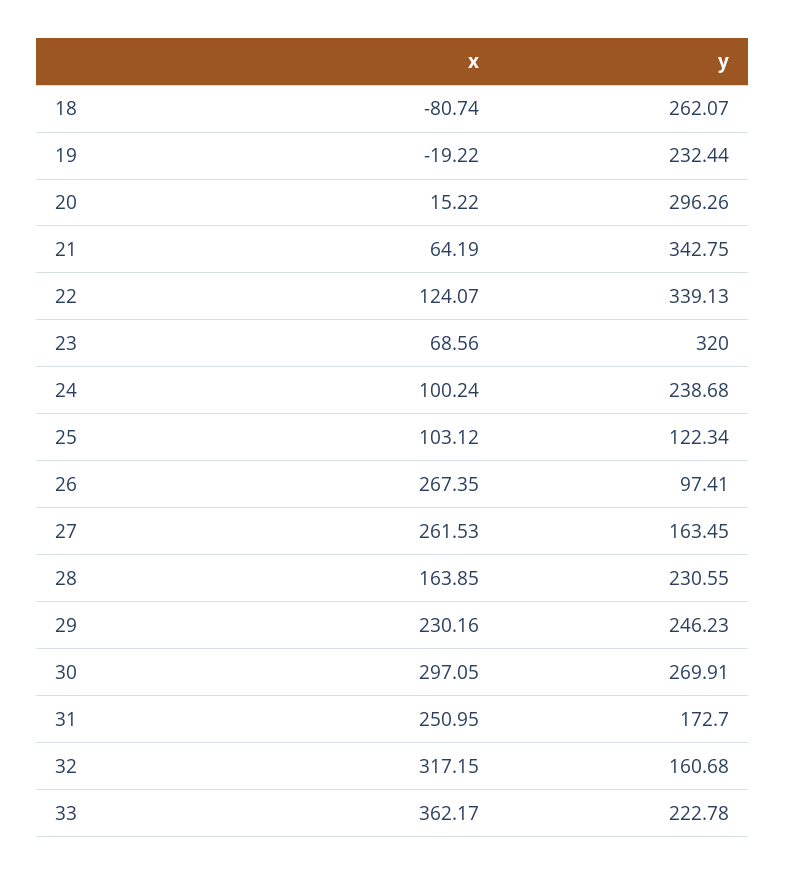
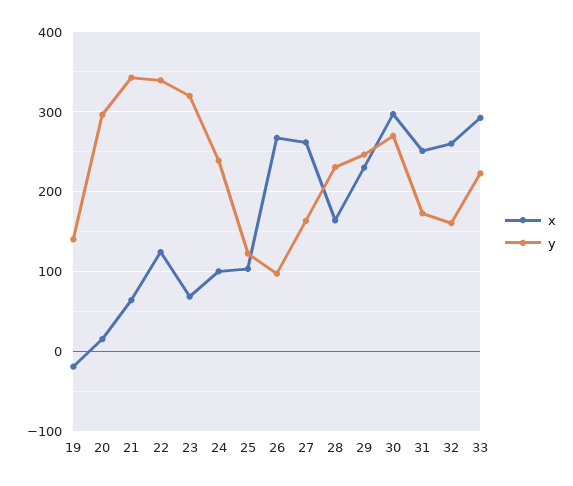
  {
    "x": {
-     "18": -80.74,
      "19": -19.22,
      "20": 15.22,
      "21": 64.19,
      "22": 124.07,
      "23": 68.56,
      "24": 100.24,
      "25": 103.12,
      "26": 267.35,
      "27": 261.53,
      "28": 163.85,
      "29": 230.16,
      "30": 297.05,
      "31": 250.95,
-     "32": 317.15,
+     "32": 260,
-     "33": 362.17
+     "33": 290
    },
    "y": {
-     "18": 262.07,
-     "19": 232.44,
+     "19": 140,
      "20": 296.26,
      "21": 342.75,
      "22": 339.13,
      "23": 320,
      "24": 238.68,
      "25": 122.34,
      "26": 97.41,
      "27": 163.45,
      "28": 230.55,
      "29": 246.23,
      "30": 269.91,
      "31": 172.7,
      "32": 160.68,
      "33": 222.78
    }
  }

